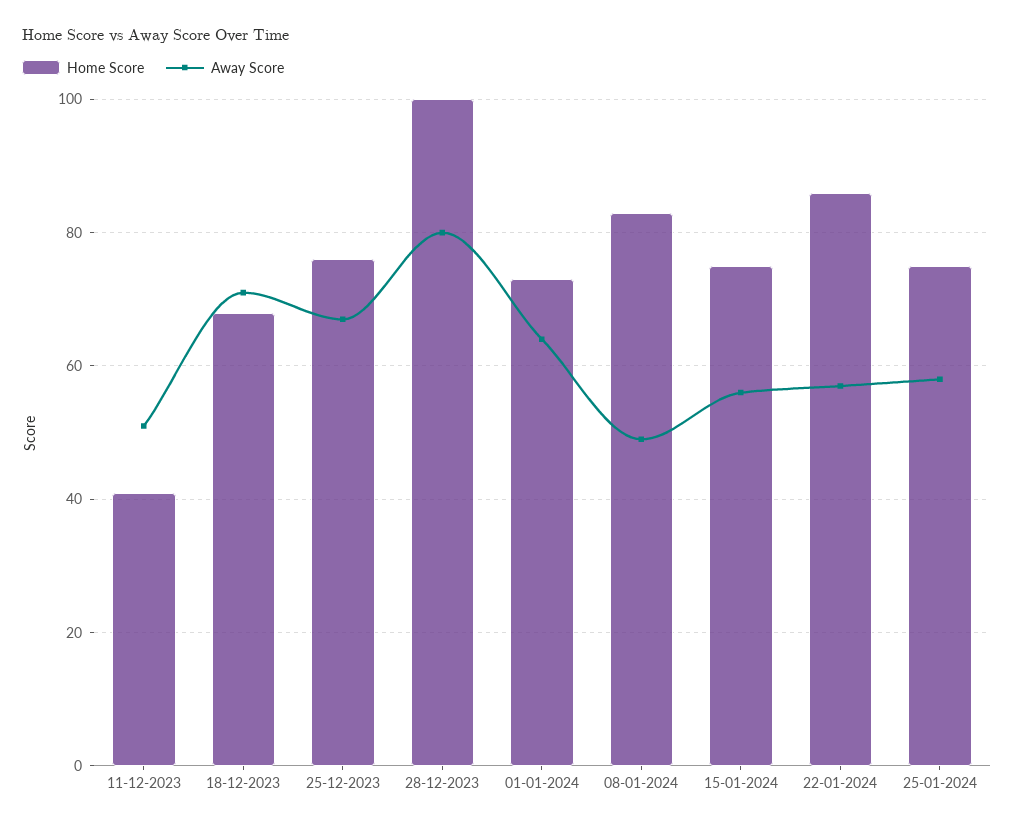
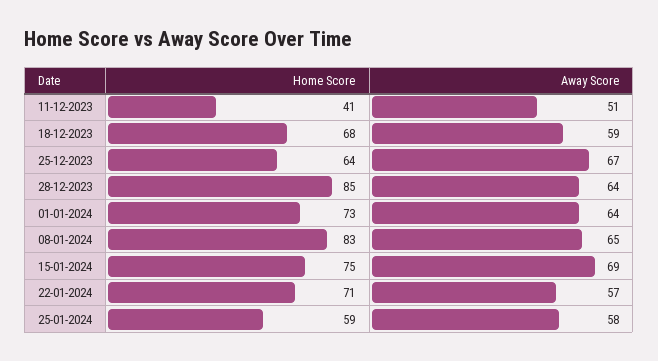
  {
    "Home Score": {
      "11-12-2023": 41,
      "18-12-2023": 68,
-     "25-12-2023": 75,
+     "25-12-2023": 64,
-     "28-12-2023": 100,
+     "28-12-2023": 85,
      "01-01-2024": 73,
      "08-01-2024": 83,
      "15-01-2024": 75,
-     "22-01-2024": 85,
+     "22-01-2024": 71,
-     "25-01-2024": 75
+     "25-01-2024": 59
    },
    "Away Score": {
      "11-12-2023": 51,
-     "18-12-2023": 70,
+     "18-12-2023": 59,
      "25-12-2023": 67,
-     "28-12-2023": 80,
+     "28-12-2023": 64,
      "01-01-2024": 64,
-     "08-01-2024": 50,
+     "08-01-2024": 65,
-     "15-01-2024": 55,
+     "15-01-2024": 69,
      "22-01-2024": 57,
      "25-01-2024": 58
    }
  }

